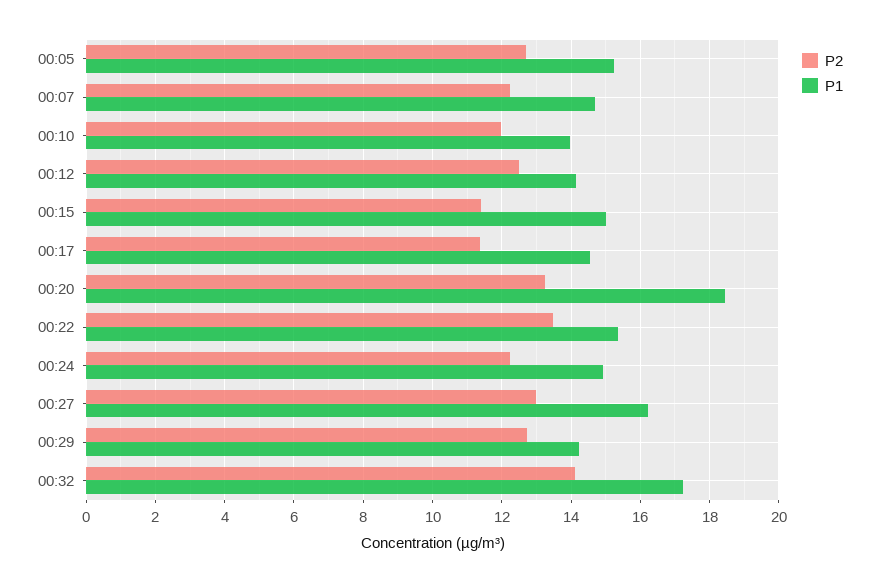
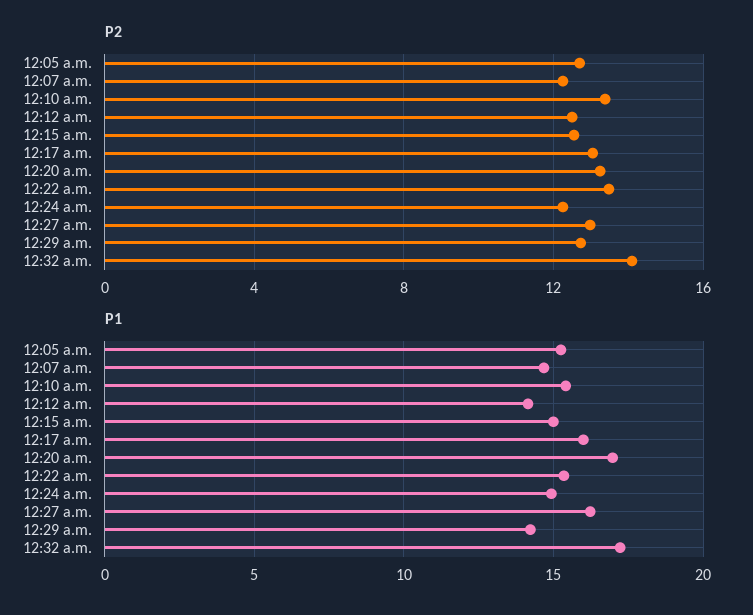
  {
    "P2": {
      "00:05": 12.8,
      "00:07": 12.2,
-     "00:10": 12,
+     "00:10": 13.5,
      "00:12": 12.6,
-     "00:15": 11.4,
+     "00:15": 12.5,
-     "00:17": 11.4,
+     "00:17": 13,
      "00:20": 13.2,
      "00:22": 13.4,
      "00:24": 12.2,
      "00:27": 13,
      "00:29": 12.8,
      "00:32": 14.2
    },
    "P1": {
      "00:05": 15.2,
      "00:07": 14.6,
-     "00:10": 14,
+     "00:10": 15.5,
      "00:12": 14.2,
      "00:15": 15,
-     "00:17": 14.6,
+     "00:17": 16,
-     "00:20": 18.4,
+     "00:20": 17,
      "00:22": 15.4,
      "00:24": 15,
      "00:27": 16.2,
      "00:29": 14.2,
      "00:32": 17.2
    }
  }

